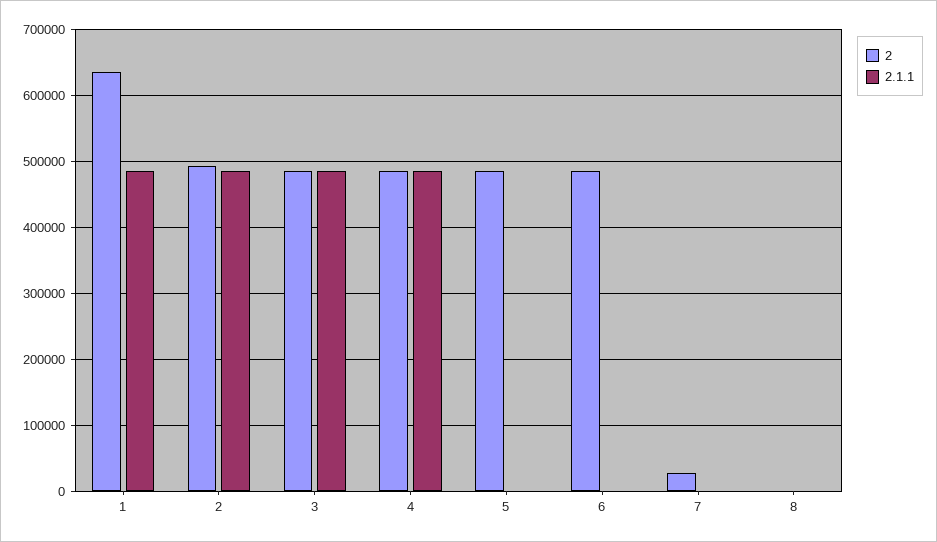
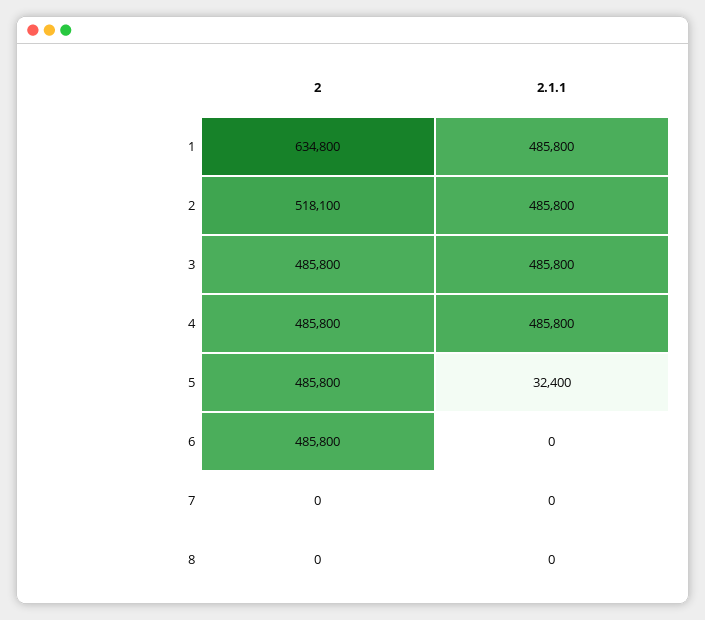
  {
    "2": {
      "1": 634800,
-     "2": 490000,
+     "2": 518100,
      "3": 485800,
      "4": 485800,
      "5": 485800,
      "6": 485800,
-     "7": 30000,
+     "7": 0,
      "8": 0
    },
    "2.1.1": {
      "1": 485800,
      "2": 485800,
      "3": 485800,
      "4": 485800,
-     "5": 0,
+     "5": 32400,
      "6": 0,
      "7": 0,
      "8": 0
    }
  }

